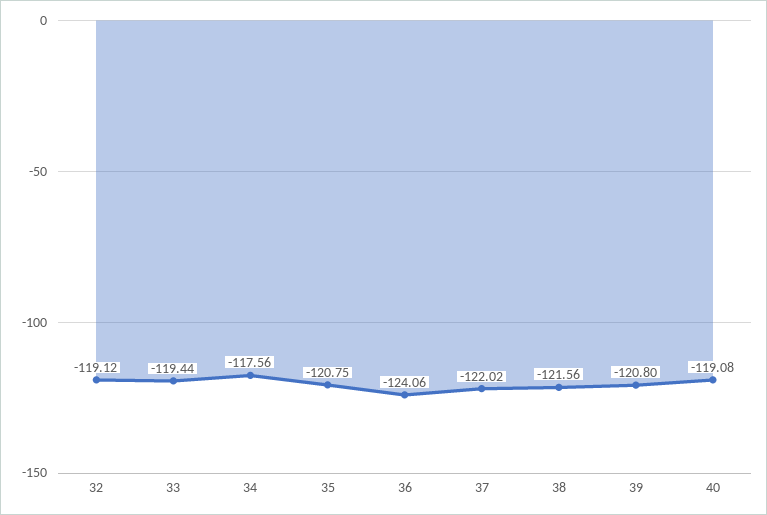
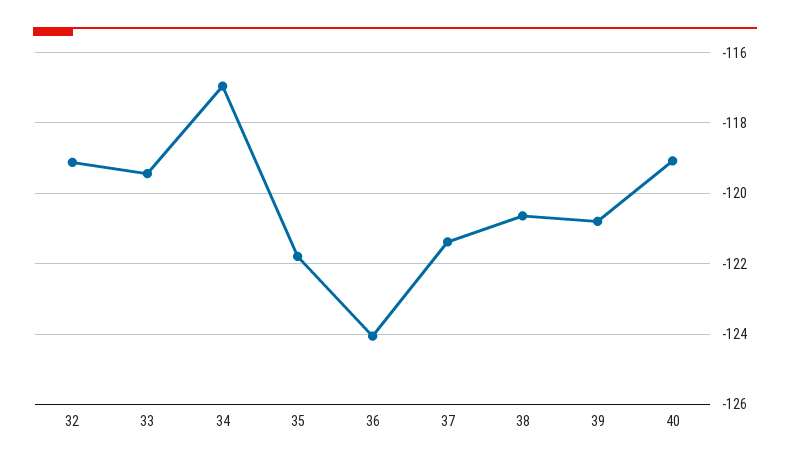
  {
    "32": -119.12,
    "33": -119.44,
-   "34": -117.56,
+   "34": -117,
-   "35": -120.75,
+   "35": -121.8,
    "36": -124.06,
-   "37": -122.02,
+   "37": -121.4,
-   "38": -121.56,
+   "38": -120.6,
    "39": -120.8,
    "40": -119.08
  }

